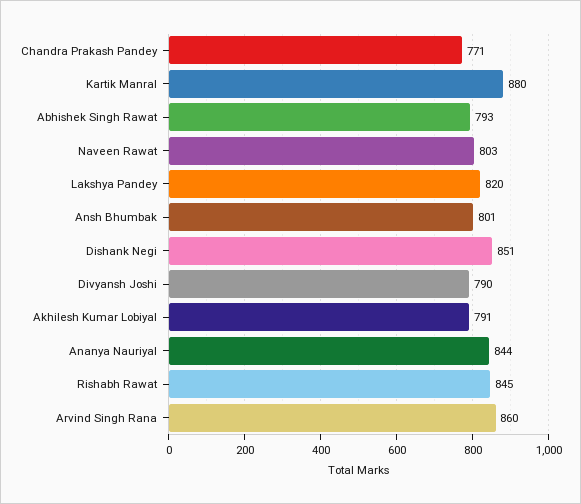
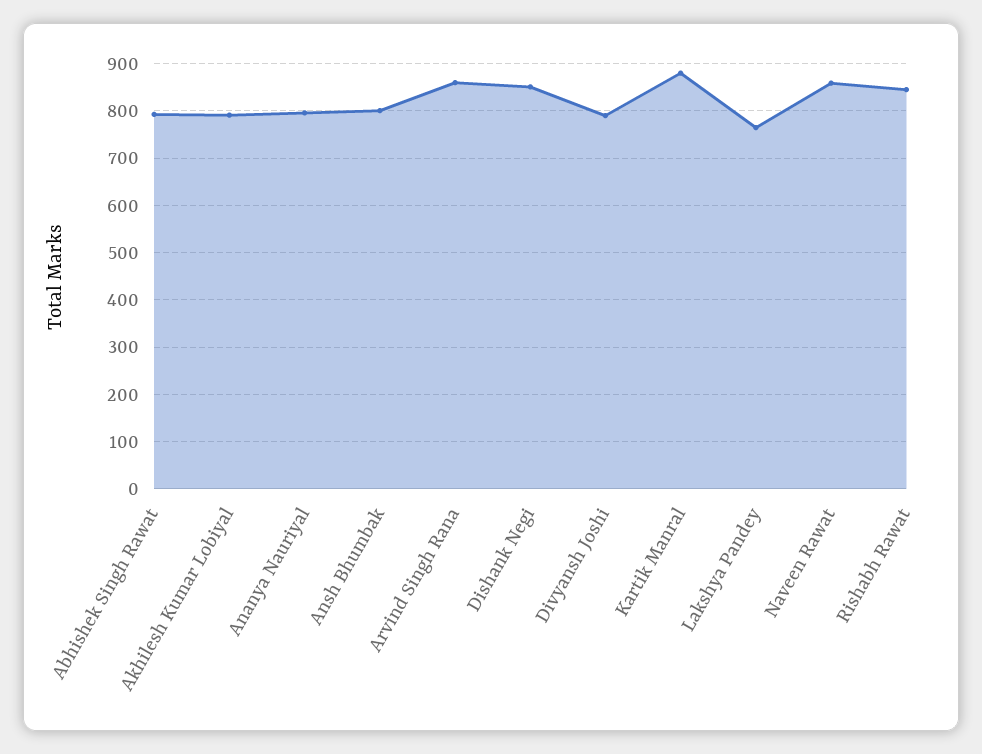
  {
-   "Chandra Prakash Pandey": 771,
    "Kartik Manral": 880,
    "Abhishek Singh Rawat": 793,
-   "Naveen Rawat": 803,
+   "Naveen Rawat": 860,
-   "Lakshya Pandey": 820,
+   "Lakshya Pandey": 760,
    "Ansh Bhumbak": 801,
    "Dishank Negi": 851,
    "Divyansh Joshi": 790,
    "Akhilesh Kumar Lobiyal": 791,
-   "Ananya Nauriyal": 844,
+   "Ananya Nauriyal": 800,
    "Rishabh Rawat": 845,
    "Arvind Singh Rana": 860
  }

